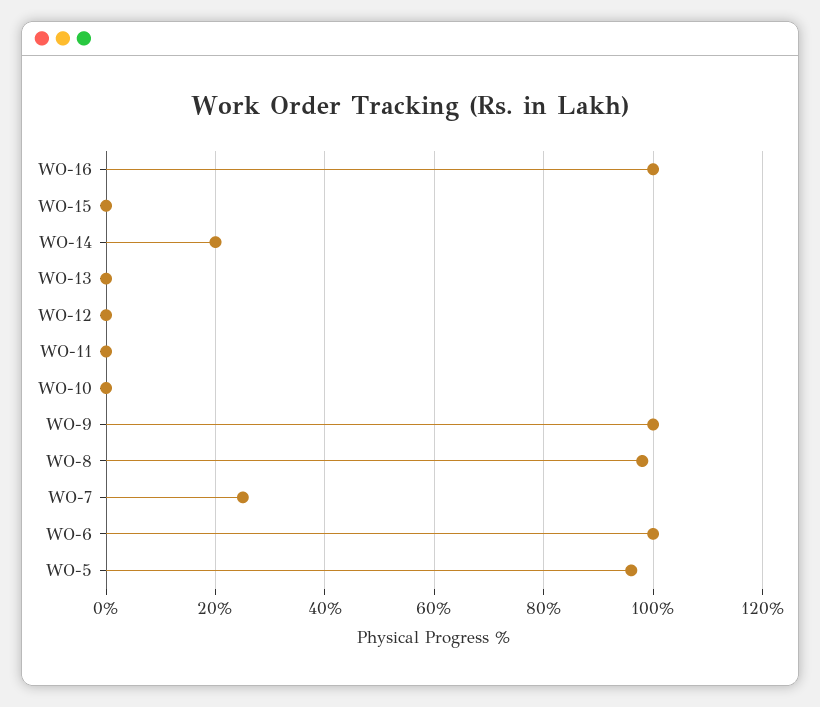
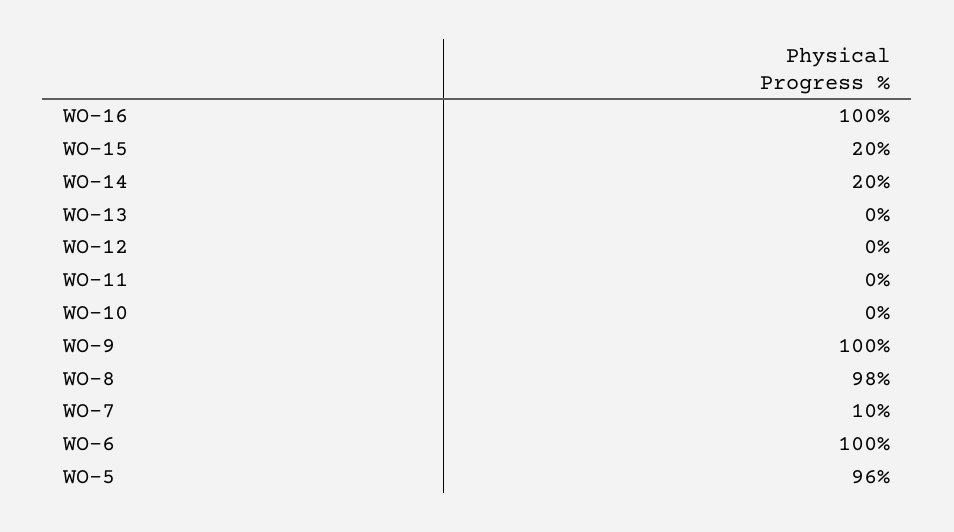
  {
    "WO-16": 100,
-   "WO-15": 0,
+   "WO-15": 20,
    "WO-14": 20,
    "WO-13": 0,
    "WO-12": 0,
    "WO-11": 0,
    "WO-10": 0,
    "WO-9": 100,
    "WO-8": 98,
-   "WO-7": 25,
+   "WO-7": 10,
    "WO-6": 100,
    "WO-5": 96
  }

